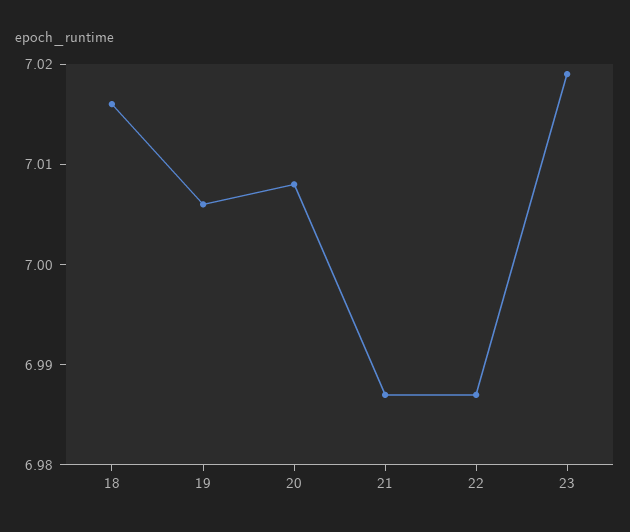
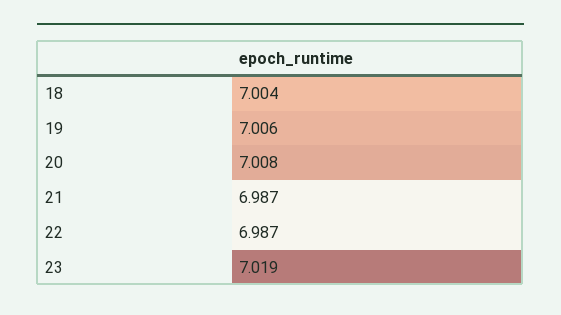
  {
-   "18": 7.016,
+   "18": 7.004,
    "19": 7.006,
    "20": 7.008,
    "21": 6.987,
    "22": 6.987,
    "23": 7.019
  }

